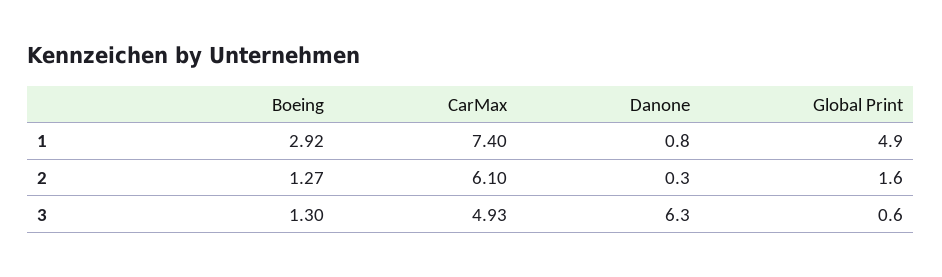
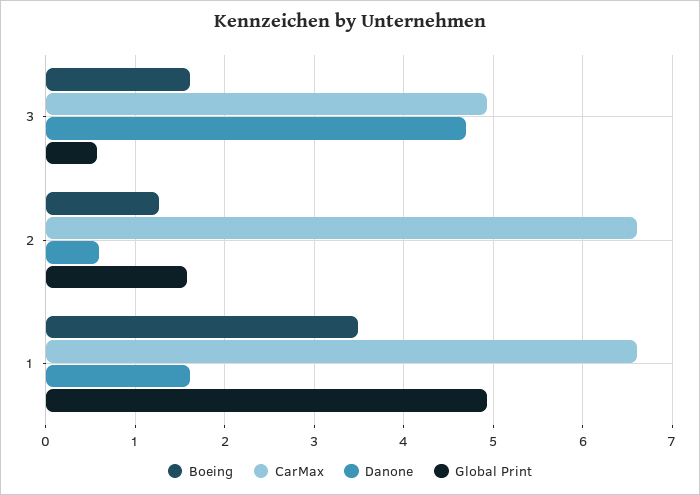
  {
    "Boeing": {
-     "1": 2.92,
+     "1": 3.5,
      "2": 1.27,
-     "3": 1.3
+     "3": 1.6
    },
    "CarMax": {
-     "1": 7.4,
+     "1": 6.6,
-     "2": 6.1,
+     "2": 6.6,
      "3": 4.93
    },
    "Danone": {
-     "1": 0.8,
+     "1": 1.6,
-     "2": 0.3,
+     "2": 0.6,
-     "3": 6.3
+     "3": 4.7
    },
    "Global Print": {
      "1": 4.9,
      "2": 1.6,
      "3": 0.6
    }
  }

